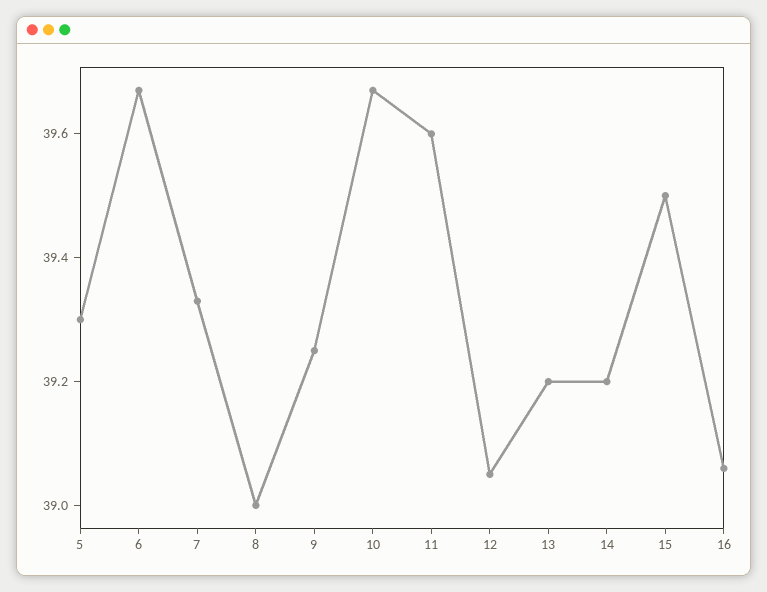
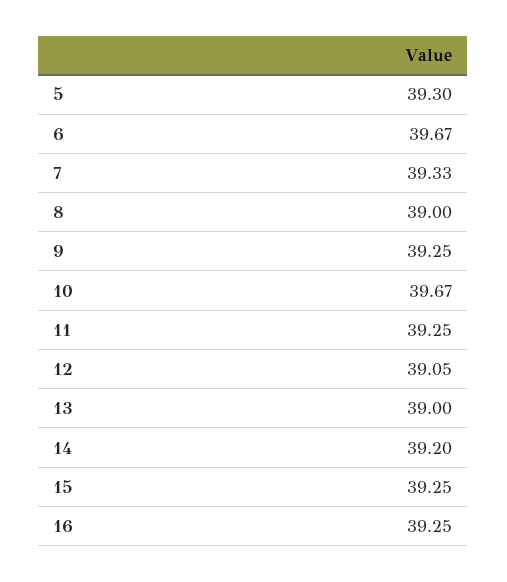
  {
    "5": 39.3,
    "6": 39.67,
    "7": 39.33,
    "8": 39,
    "9": 39.25,
    "10": 39.67,
-   "11": 39.6,
+   "11": 39.25,
    "12": 39.05,
-   "13": 39.2,
+   "13": 39,
    "14": 39.2,
-   "15": 39.5,
+   "15": 39.25,
-   "16": 39.05
+   "16": 39.25
  }

